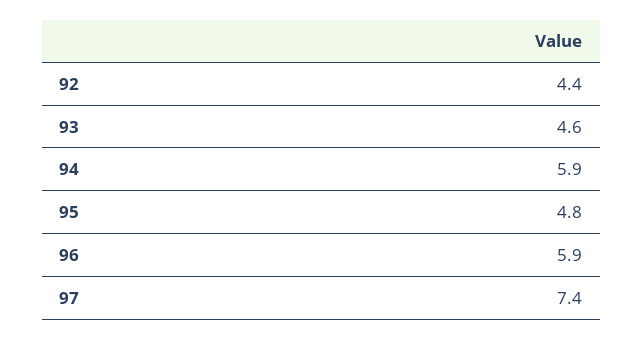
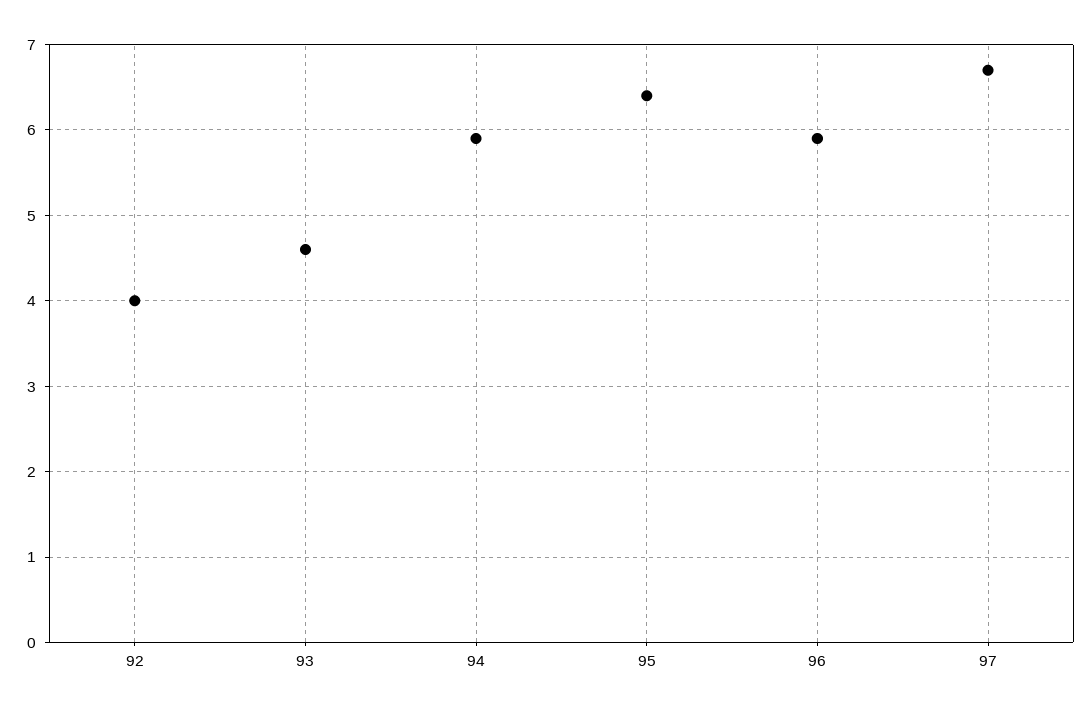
  {
-   "92": 4.4,
+   "92": 4,
    "93": 4.6,
    "94": 5.9,
-   "95": 4.8,
+   "95": 6.4,
    "96": 5.9,
-   "97": 7.4
+   "97": 6.7
  }

